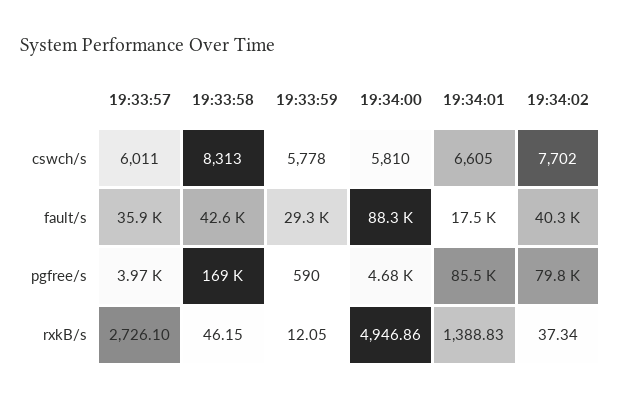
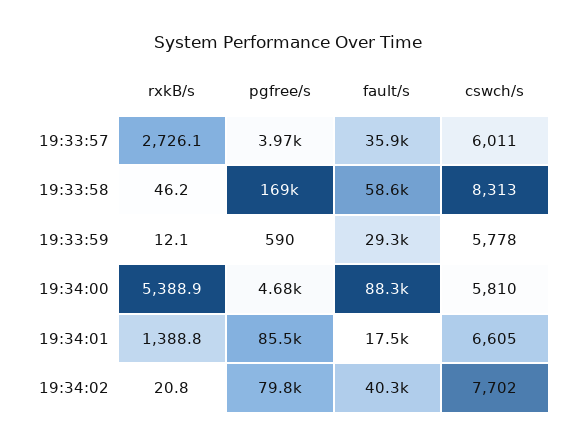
  {
    "19:33:57": {
      "cswch/s": 6011,
      "fault/s": 35900,
      "pgfree/s": 3970,
      "rxkB/s": 2726.1
    },
    "19:33:58": {
      "cswch/s": 8313,
-     "fault/s": 42600,
+     "fault/s": 58600,
      "pgfree/s": 169000,
      "rxkB/s": 46.15
    },
    "19:33:59": {
      "cswch/s": 5778,
      "fault/s": 29300,
      "pgfree/s": 590,
      "rxkB/s": 12.05
    },
    "19:34:00": {
      "cswch/s": 5810,
      "fault/s": 88300,
      "pgfree/s": 4680,
-     "rxkB/s": 4946.86
+     "rxkB/s": 5388.9
    },
    "19:34:01": {
      "cswch/s": 6605,
      "fault/s": 17500,
      "pgfree/s": 85500,
      "rxkB/s": 1388.83
    },
    "19:34:02": {
      "cswch/s": 7702,
      "fault/s": 40300,
      "pgfree/s": 79800,
-     "rxkB/s": 37.34
+     "rxkB/s": 20.8
    }
  }

